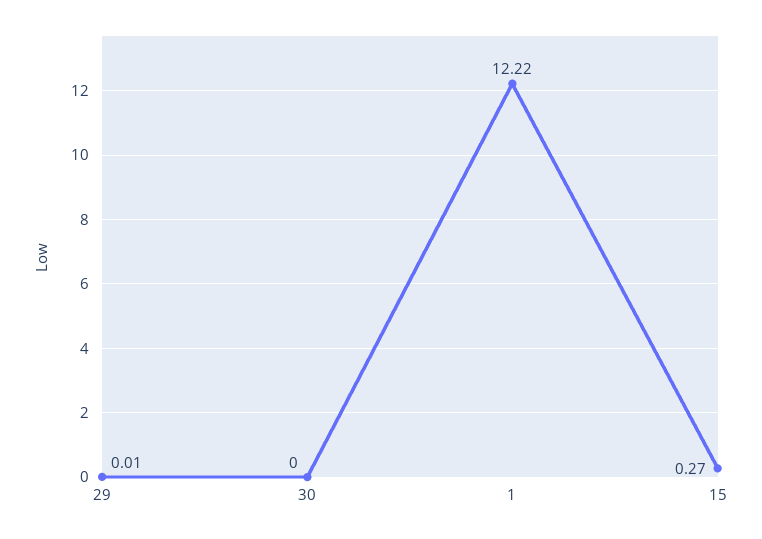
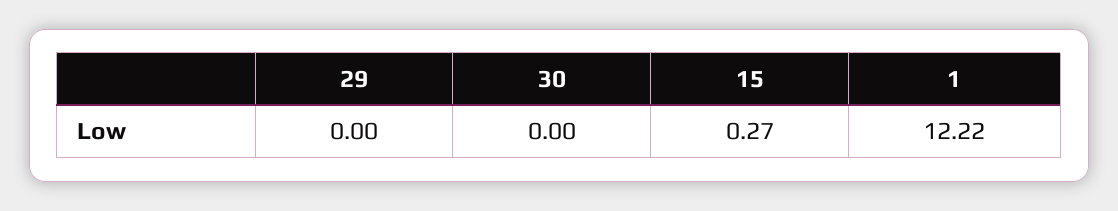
  {
-   "29": 0.01,
+   "29": 0,
    "30": 0,
    "1": 12.22,
    "15": 0.27
  }

